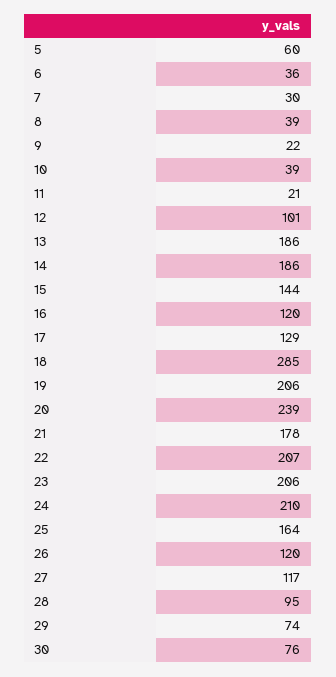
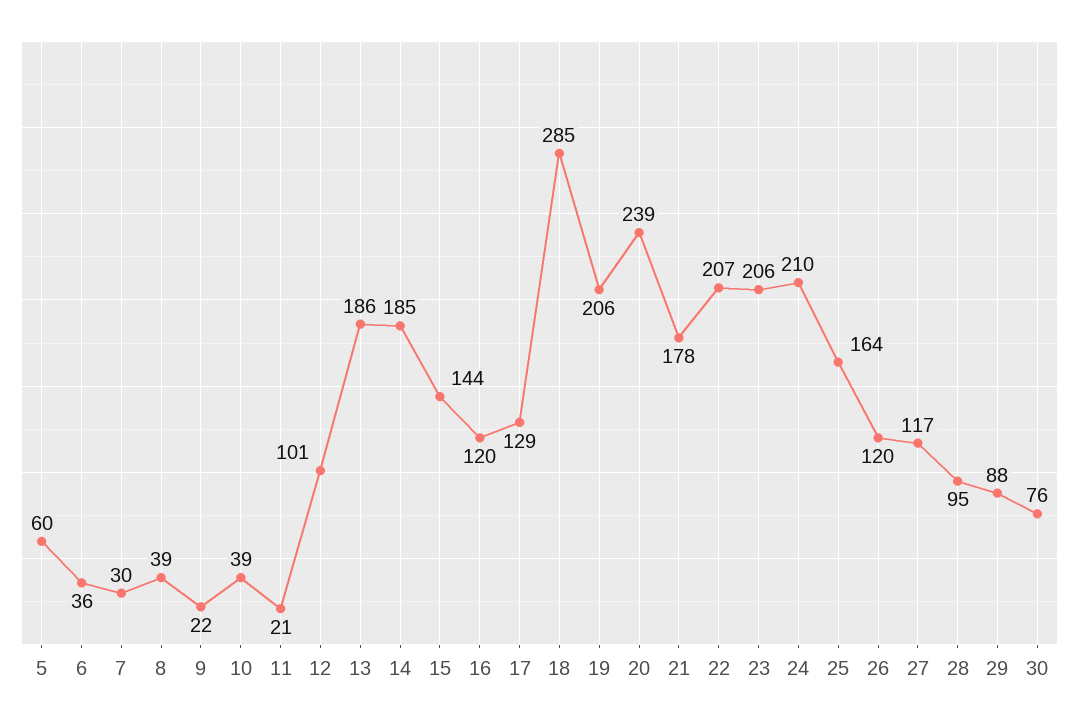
  {
    "5": 60,
    "6": 36,
    "7": 30,
    "8": 39,
    "9": 22,
    "10": 39,
    "11": 21,
    "12": 101,
    "13": 186,
-   "14": 186,
+   "14": 185,
    "15": 144,
    "16": 120,
    "17": 129,
    "18": 285,
    "19": 206,
    "20": 239,
    "21": 178,
    "22": 207,
    "23": 206,
    "24": 210,
    "25": 164,
    "26": 120,
    "27": 117,
    "28": 95,
-   "29": 74,
+   "29": 88,
    "30": 76
  }

